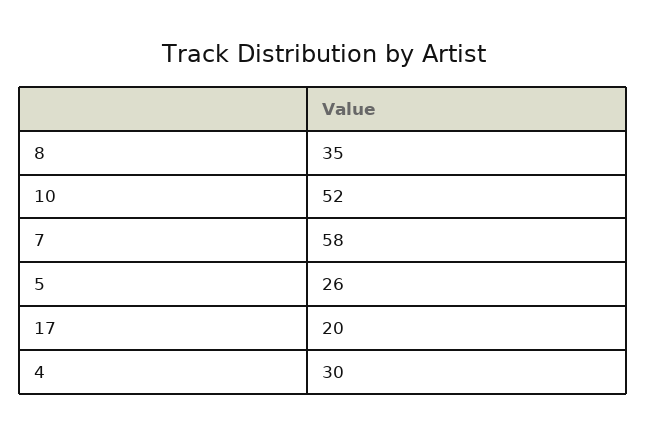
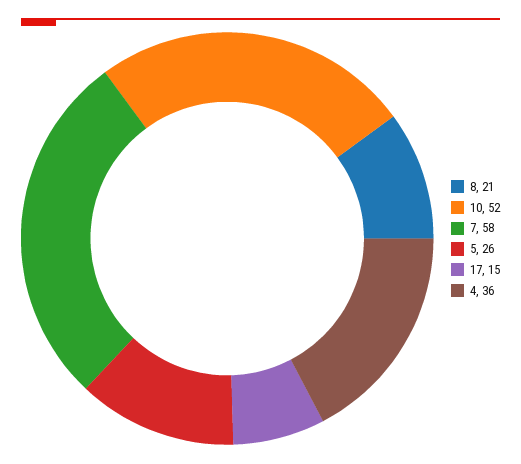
  {
-   "8": 35,
+   "8": 21,
    "10": 52,
    "7": 58,
    "5": 26,
-   "17": 20,
+   "17": 15,
-   "4": 30
+   "4": 36
  }

